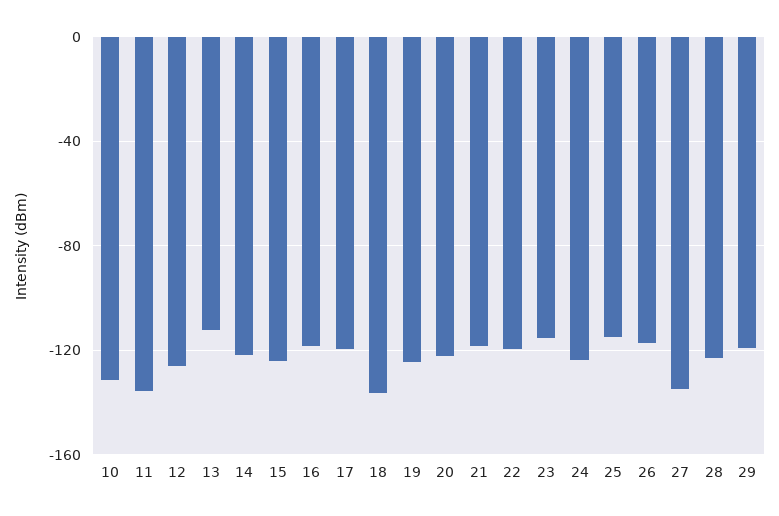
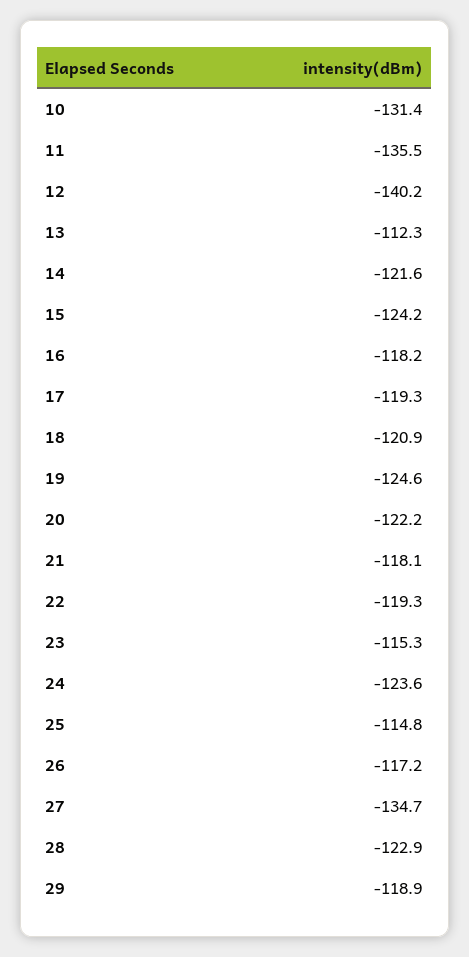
  {
    "10": -131.4,
    "11": -135.5,
-   "12": -125,
+   "12": -140.2,
    "13": -112.3,
    "14": -121.6,
    "15": -124.2,
    "16": -118.2,
    "17": -119.3,
-   "18": -135,
+   "18": -120.9,
    "19": -124.6,
    "20": -122.2,
    "21": -118.1,
    "22": -119.3,
    "23": -115.3,
    "24": -123.6,
    "25": -114.8,
    "26": -117.2,
    "27": -134.7,
    "28": -122.9,
    "29": -118.9
  }

